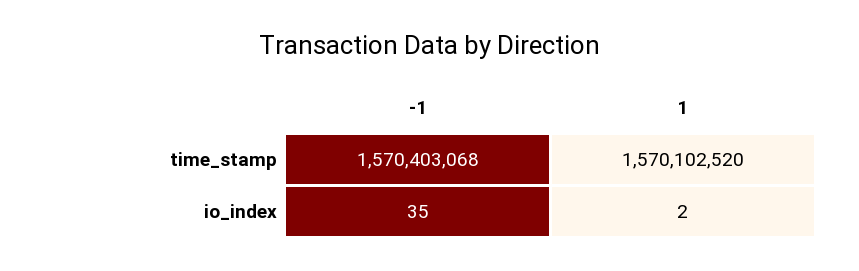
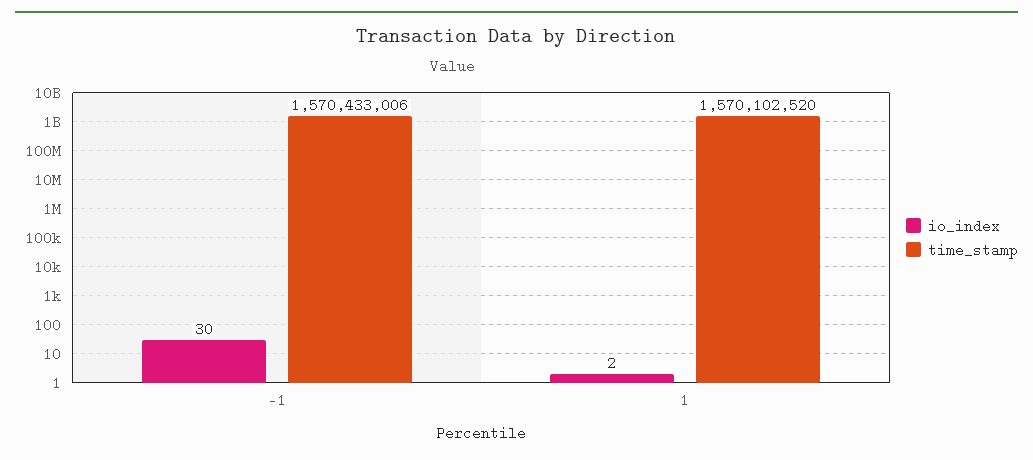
  {
    "time_stamp": {
-     "-1": 1570403068,
+     "-1": 1570433006,
      "1": 1570102520
    },
    "io_index": {
-     "-1": 35,
+     "-1": 30,
      "1": 2
    }
  }

